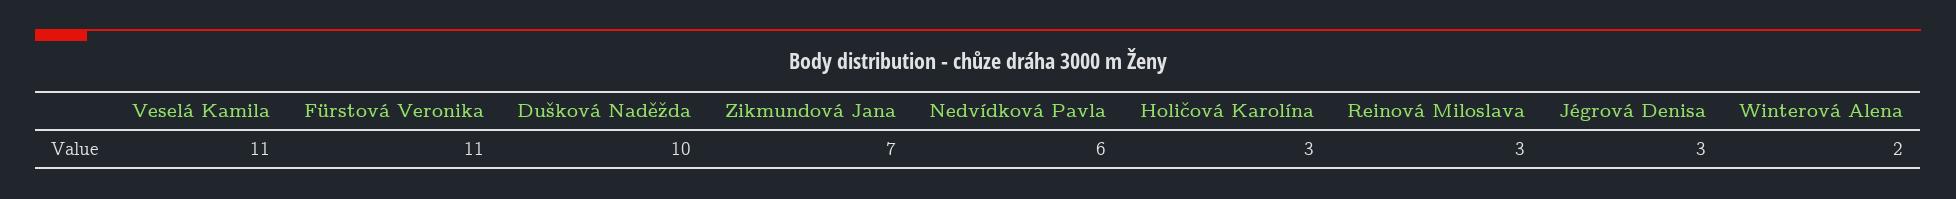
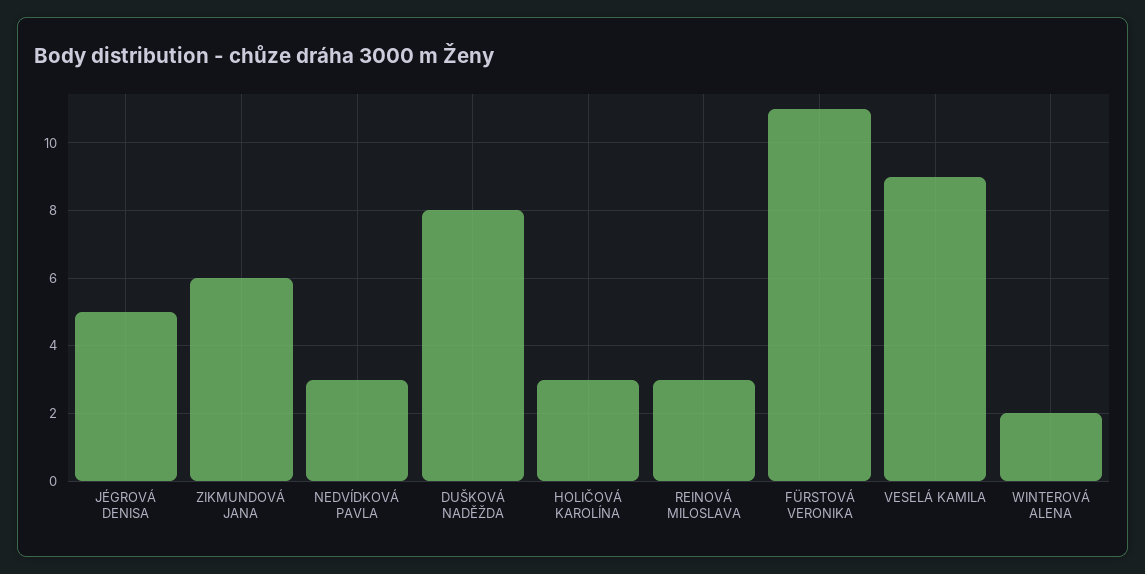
  {
-   "Veselá Kamila": 11,
+   "Veselá Kamila": 9,
    "Fürstová Veronika": 11,
-   "Dušková Naděžda": 10,
+   "Dušková Naděžda": 8,
-   "Zikmundová Jana": 7,
+   "Zikmundová Jana": 6,
-   "Nedvídková Pavla": 6,
+   "Nedvídková Pavla": 3,
    "Holičová Karolína": 3,
    "Reinová Miloslava": 3,
-   "Jégrová Denisa": 3,
+   "Jégrová Denisa": 5,
    "Winterová Alena": 2
  }

